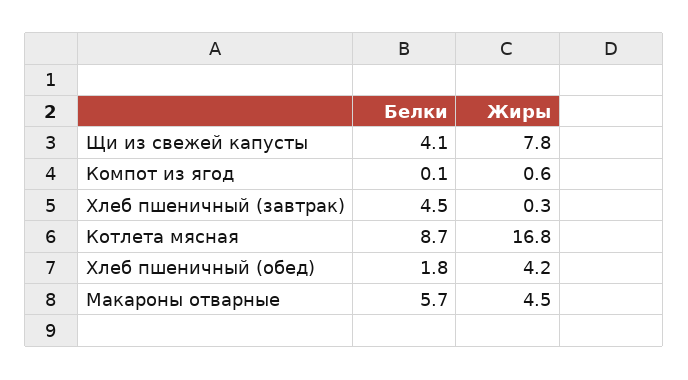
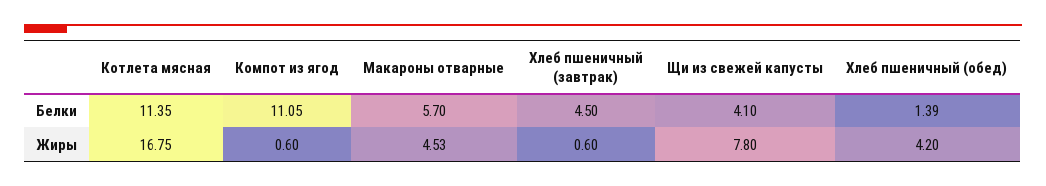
  {
    "Белки": {
      "Щи из свежей капусты": 4.1,
-     "Компот из ягод": 0.1,
+     "Компот из ягод": 11.05,
      "Хлеб пшеничный (завтрак)": 4.5,
-     "Котлета мясная": 8.7,
+     "Котлета мясная": 11.35,
-     "Хлеб пшеничный (обед)": 1.8,
+     "Хлеб пшеничный (обед)": 1.39,
      "Макароны отварные": 5.7
    },
    "Жиры": {
      "Щи из свежей капусты": 7.8,
      "Компот из ягод": 0.6,
-     "Хлеб пшеничный (завтрак)": 0.3,
+     "Хлеб пшеничный (завтрак)": 0.6,
      "Котлета мясная": 16.75,
      "Хлеб пшеничный (обед)": 4.2,
      "Макароны отварные": 4.53
    }
  }

